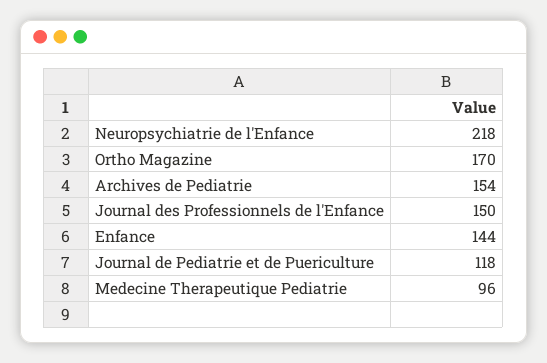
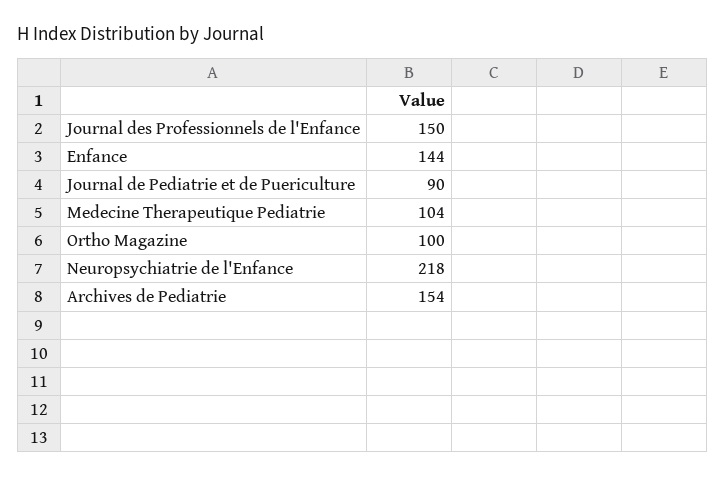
  {
    "Neuropsychiatrie de l'Enfance": 218,
-   "Ortho Magazine": 170,
+   "Ortho Magazine": 100,
    "Archives de Pediatrie": 154,
    "Journal des Professionnels de l'Enfance": 150,
    "Enfance": 144,
-   "Journal de Pediatrie et de Puericulture": 118,
+   "Journal de Pediatrie et de Puericulture": 90,
-   "Medecine Therapeutique Pediatrie": 96
+   "Medecine Therapeutique Pediatrie": 104
  }

